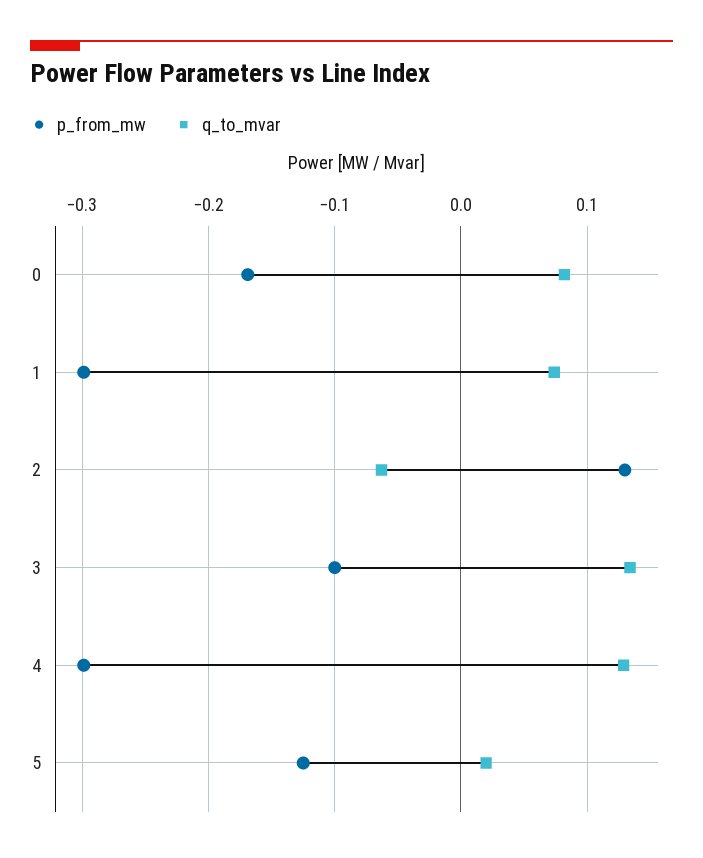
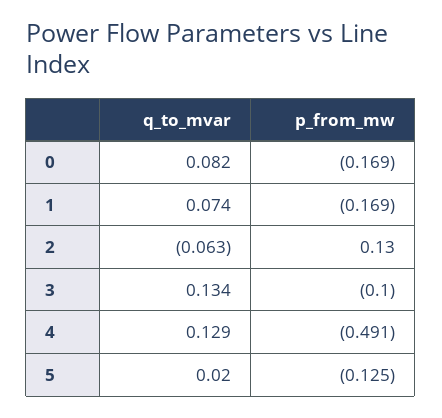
  {
    "p_from_mw": {
      "0": -0.169,
-     "1": -0.3,
+     "1": -0.169,
      "2": 0.13,
      "3": -0.1,
-     "4": -0.3,
+     "4": -0.491,
      "5": -0.125
    },
    "q_to_mvar": {
      "0": 0.082,
      "1": 0.074,
      "2": -0.063,
      "3": 0.134,
      "4": 0.129,
      "5": 0.02
    }
  }

